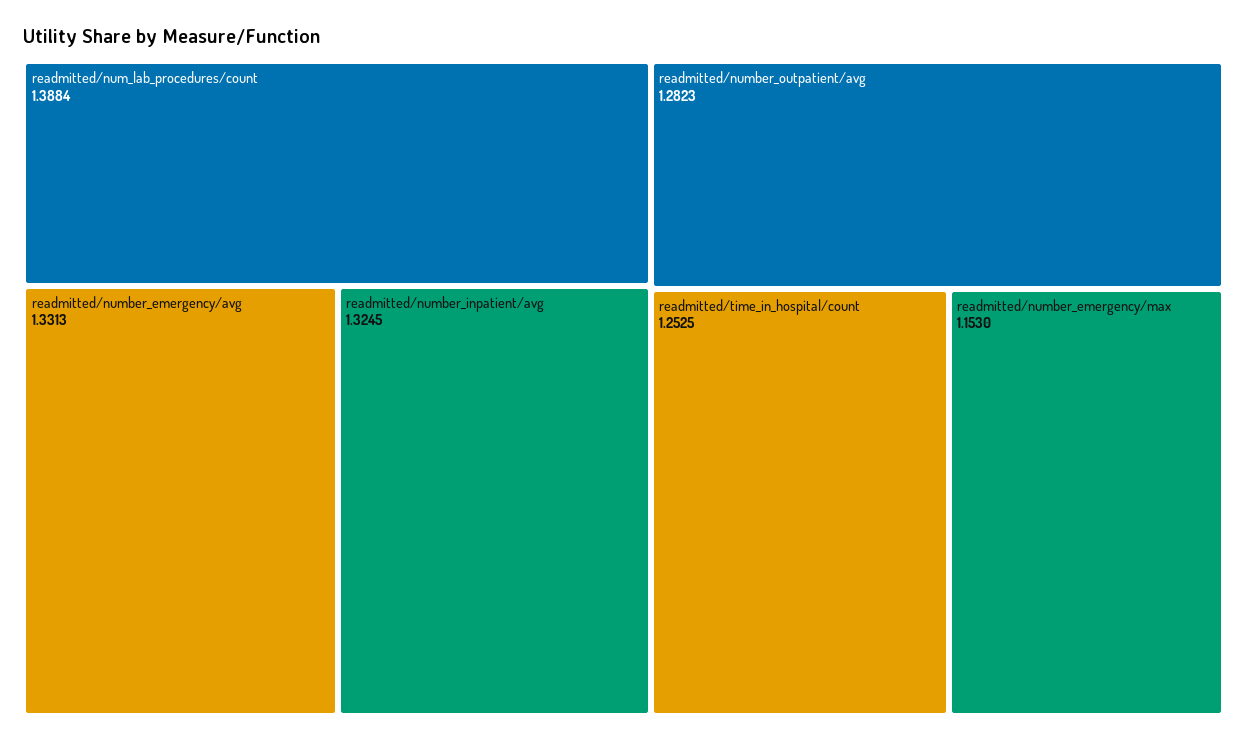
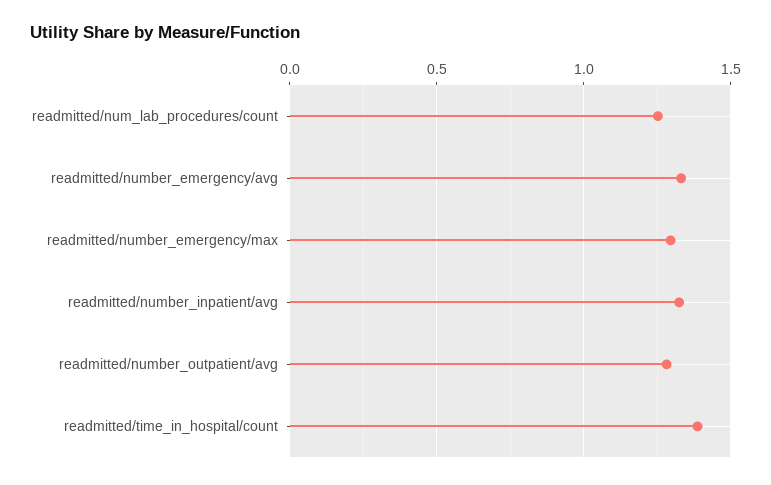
  {
-   "readmitted/num_lab_procedures/count": 1.3884,
+   "readmitted/num_lab_procedures/count": 1.25,
    "readmitted/number_emergency/avg": 1.3313,
    "readmitted/number_inpatient/avg": 1.3245,
    "readmitted/number_outpatient/avg": 1.2823,
-   "readmitted/time_in_hospital/count": 1.2525,
+   "readmitted/time_in_hospital/count": 1.4,
-   "readmitted/number_emergency/max": 1.153
+   "readmitted/number_emergency/max": 1.3
  }

